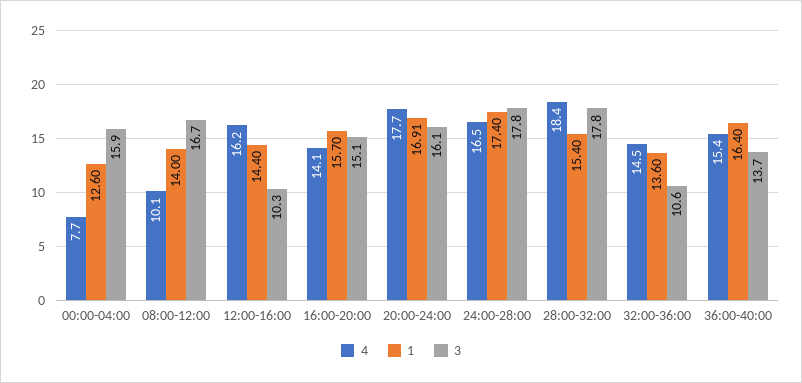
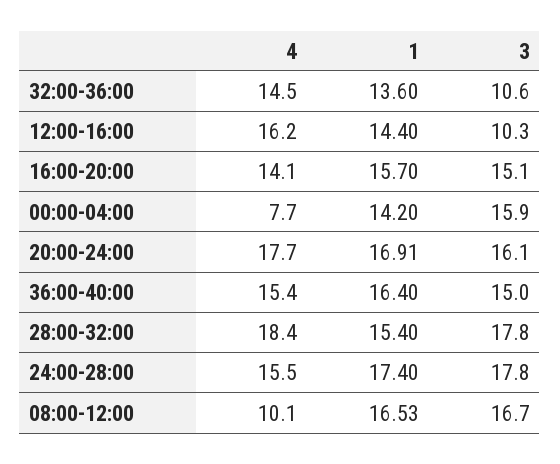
  {
    "4": {
      "00:00-04:00": 7.7,
      "08:00-12:00": 10.1,
      "12:00-16:00": 16.2,
      "16:00-20:00": 14.1,
      "20:00-24:00": 17.7,
-     "24:00-28:00": 16.5,
+     "24:00-28:00": 15.5,
      "28:00-32:00": 18.4,
      "32:00-36:00": 14.5,
      "36:00-40:00": 15.4
    },
    "1": {
-     "00:00-04:00": 12.6,
+     "00:00-04:00": 14.2,
-     "08:00-12:00": 14,
+     "08:00-12:00": 16.53,
      "12:00-16:00": 14.4,
      "16:00-20:00": 15.7,
      "20:00-24:00": 16.91,
      "24:00-28:00": 17.4,
      "28:00-32:00": 15.4,
      "32:00-36:00": 13.6,
      "36:00-40:00": 16.4
    },
    "3": {
      "00:00-04:00": 15.9,
      "08:00-12:00": 16.7,
      "12:00-16:00": 10.3,
      "16:00-20:00": 15.1,
      "20:00-24:00": 16.1,
      "24:00-28:00": 17.8,
      "28:00-32:00": 17.8,
      "32:00-36:00": 10.6,
-     "36:00-40:00": 13.7
+     "36:00-40:00": 15
    }
  }

